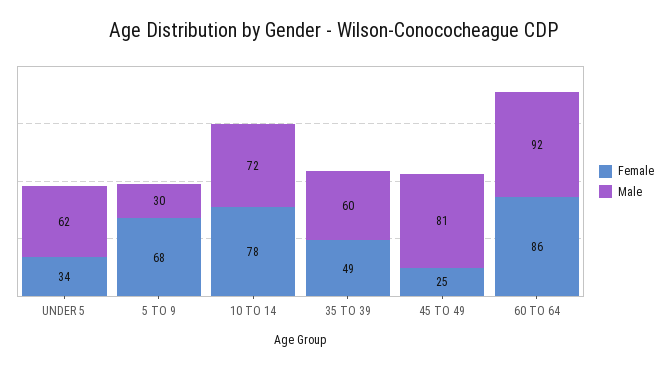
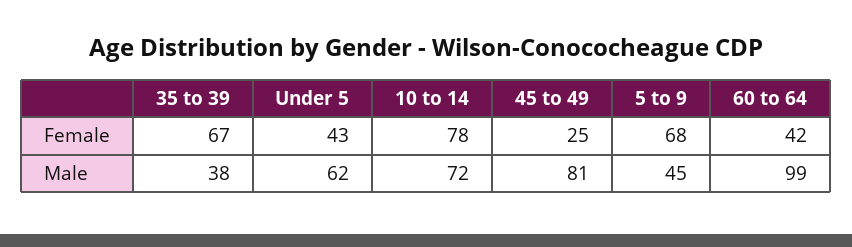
  {
    "Female": {
-     "UNDER 5": 34,
+     "UNDER 5": 43,
      "5 TO 9": 68,
      "10 TO 14": 78,
-     "35 TO 39": 49,
+     "35 TO 39": 67,
      "45 TO 49": 25,
-     "60 TO 64": 86
+     "60 TO 64": 42
    },
    "Male": {
      "UNDER 5": 62,
-     "5 TO 9": 30,
+     "5 TO 9": 45,
      "10 TO 14": 72,
-     "35 TO 39": 60,
+     "35 TO 39": 38,
      "45 TO 49": 81,
-     "60 TO 64": 92
+     "60 TO 64": 99
    }
  }

